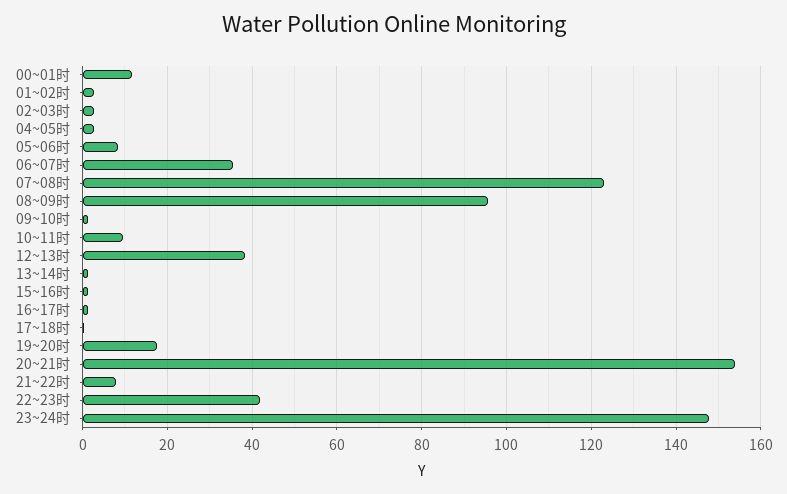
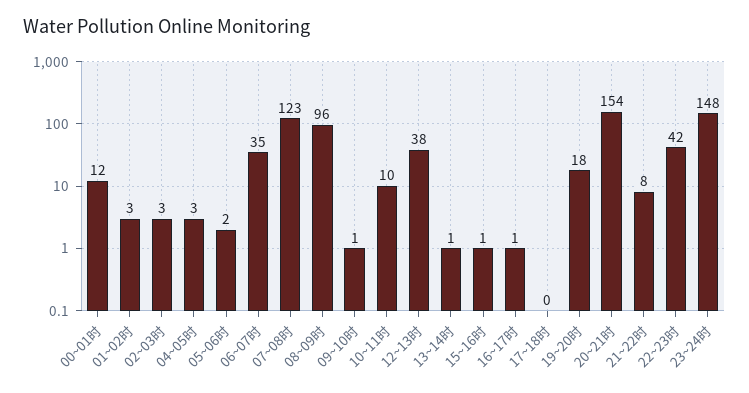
  {
    "00~01时": 12,
    "01~02时": 3,
    "02~03时": 3,
    "04~05时": 3,
-   "05~06时": 8,
+   "05~06时": 2,
    "06~07时": 35,
    "07~08时": 123,
    "08~09时": 96,
    "09~10时": 1,
    "10~11时": 10,
    "12~13时": 38,
    "13~14时": 1,
    "15~16时": 1,
    "16~17时": 1,
    "17~18时": 0,
    "19~20时": 18,
    "20~21时": 154,
    "21~22时": 8,
    "22~23时": 42,
    "23~24时": 148
  }

